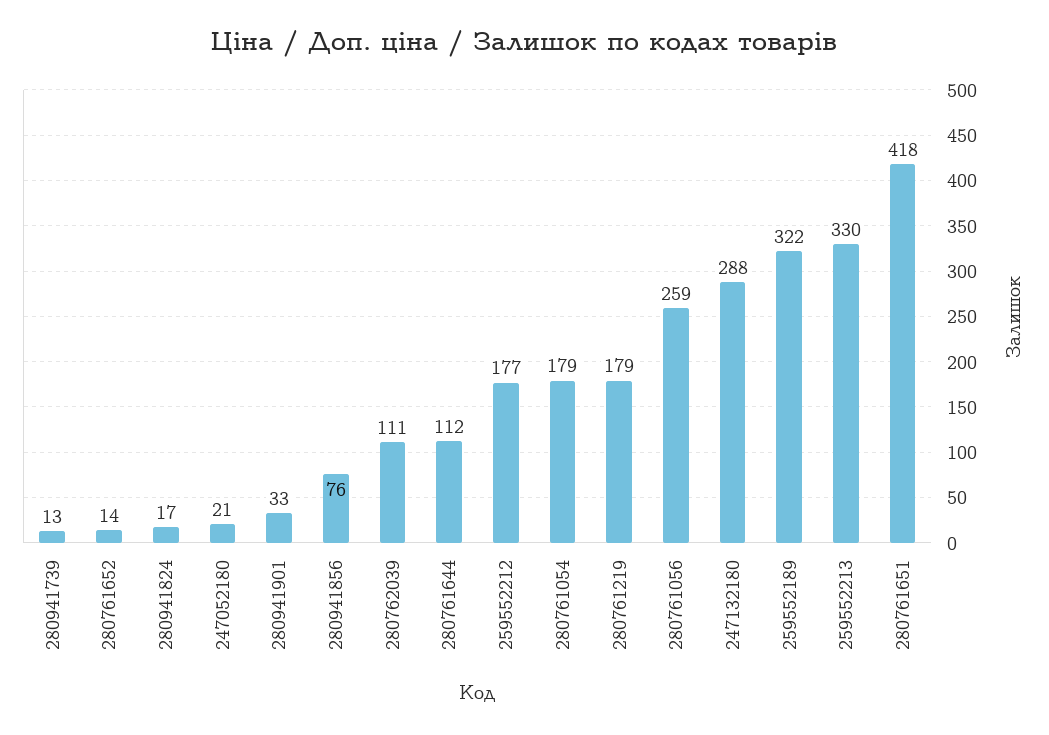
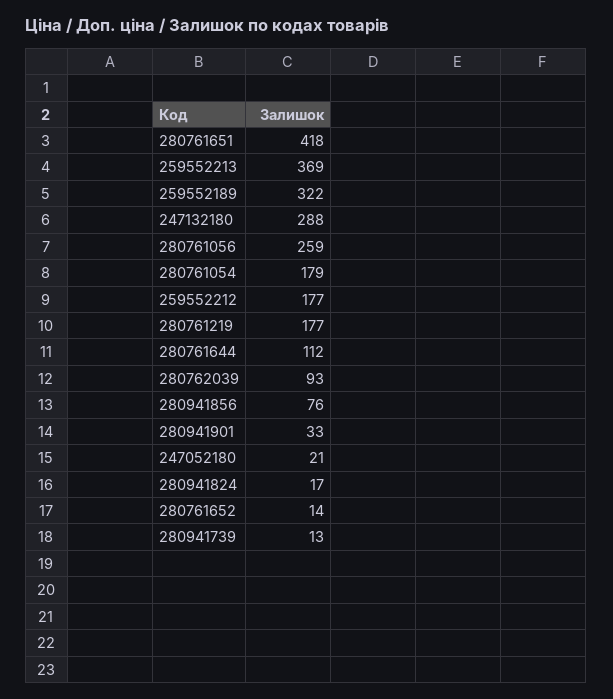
  {
    "280941739": 13,
    "280761652": 14,
    "280941824": 17,
    "247052180": 21,
    "280941901": 33,
    "280941856": 76,
-   "280762039": 111,
+   "280762039": 93,
    "280761644": 112,
    "259552212": 177,
    "280761054": 179,
-   "280761219": 179,
+   "280761219": 177,
    "280761056": 259,
    "247132180": 288,
    "259552189": 322,
-   "259552213": 330,
+   "259552213": 369,
    "280761651": 418
  }

